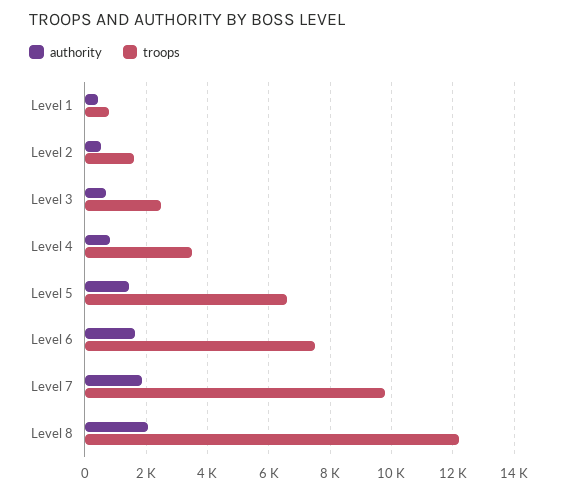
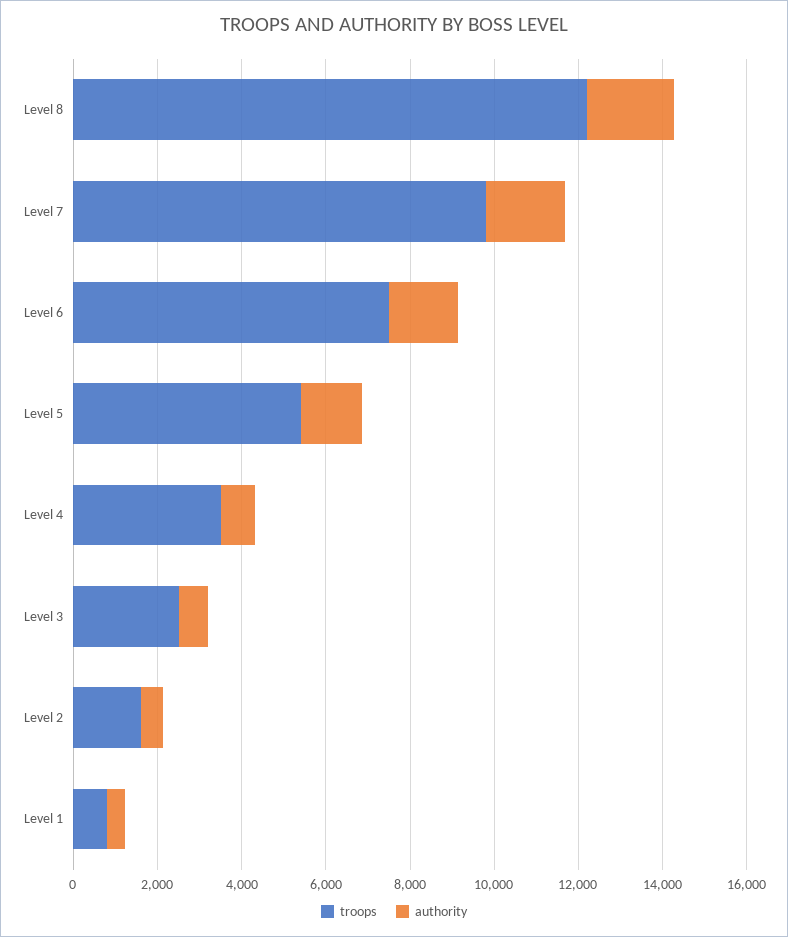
  {
    "authority": {
      "Level 1": 400,
      "Level 2": 600,
      "Level 3": 600,
      "Level 4": 800,
      "Level 5": 1400,
      "Level 6": 1600,
      "Level 7": 1800,
      "Level 8": 2000
    },
    "troops": {
      "Level 1": 800,
      "Level 2": 1600,
      "Level 3": 2600,
      "Level 4": 3600,
-     "Level 5": 6600,
+     "Level 5": 5500,
      "Level 6": 7600,
      "Level 7": 9800,
      "Level 8": 12200
    }
  }

